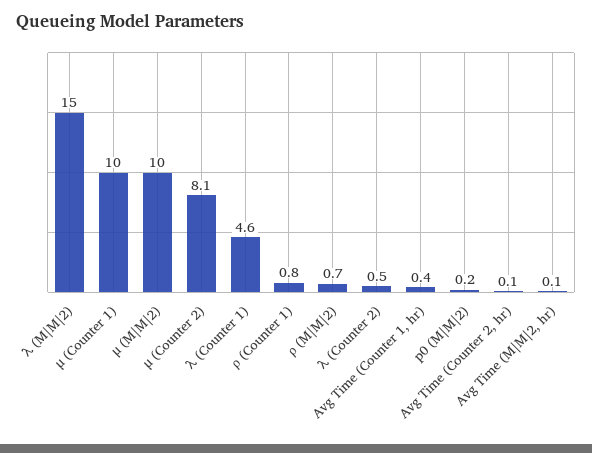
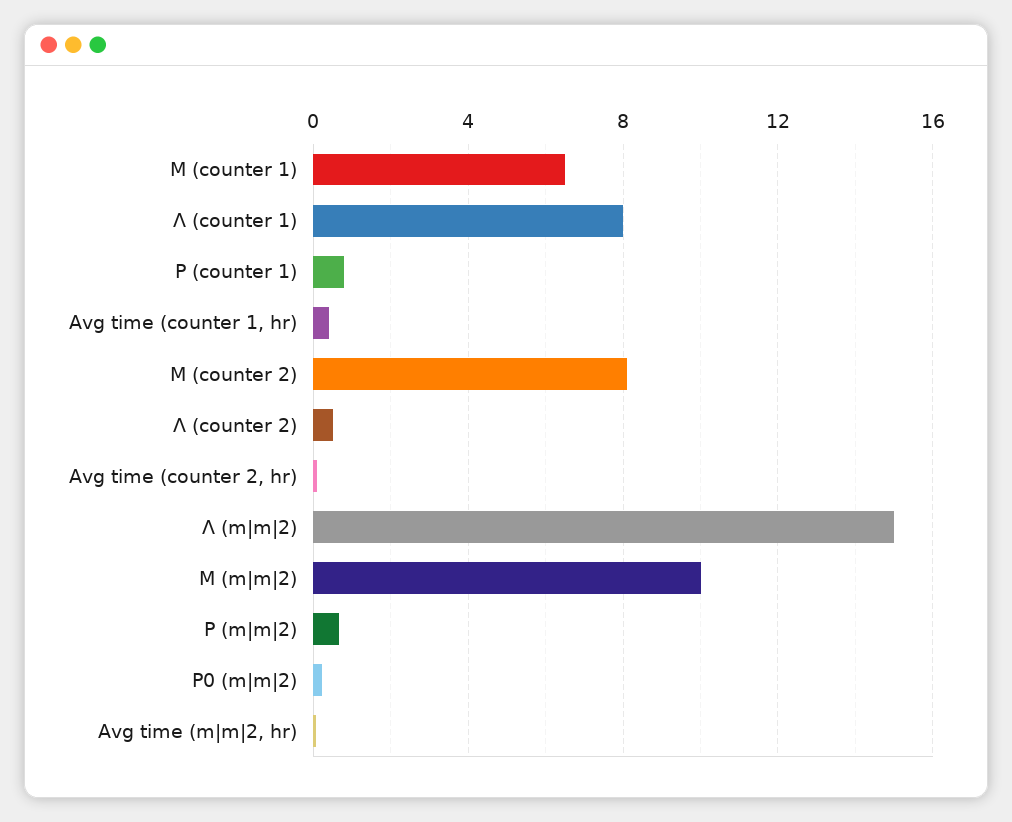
  {
    "λ (M|M|2)": 15,
-   "μ (Counter 1)": 10,
+   "μ (Counter 1)": 6.5,
    "μ (M|M|2)": 10,
    "μ (Counter 2)": 8.1,
-   "λ (Counter 1)": 4.6,
+   "λ (Counter 1)": 8,
    "ρ (Counter 1)": 0.8,
    "ρ (M|M|2)": 0.7,
    "λ (Counter 2)": 0.5,
    "Avg Time (Counter 1, hr)": 0.4,
    "p0 (M|M|2)": 0.2,
    "Avg Time (Counter 2, hr)": 0.1,
    "Avg Time (M|M|2, hr)": 0.1
  }

